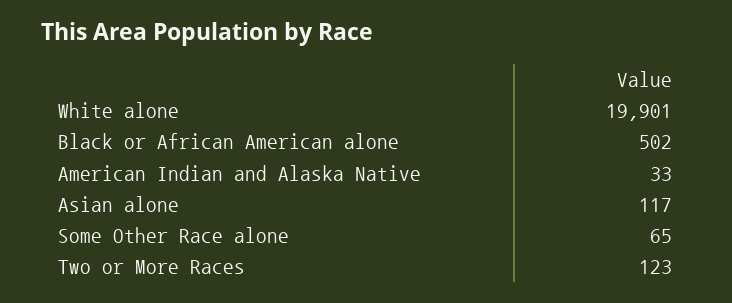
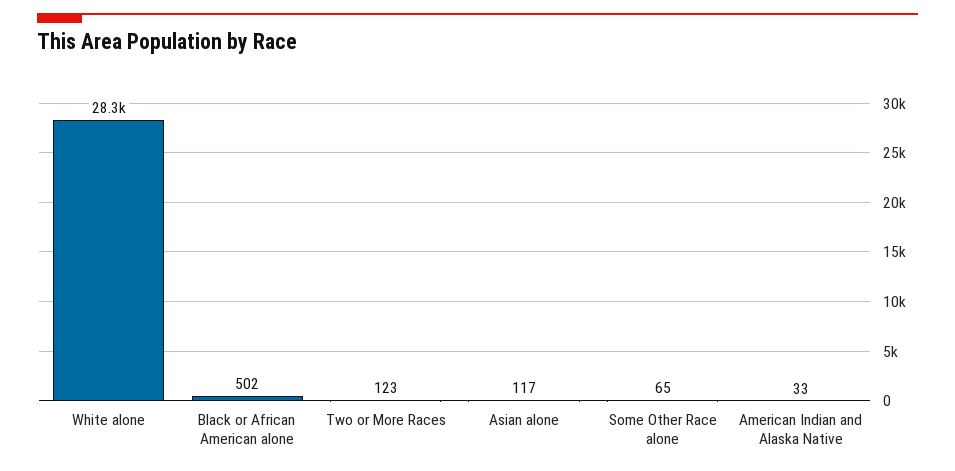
  {
-   "White alone": 19901,
+   "White alone": 28300,
    "Black or African American alone": 502,
    "American Indian and Alaska Native": 33,
    "Asian alone": 117,
    "Some Other Race alone": 65,
    "Two or More Races": 123
  }

